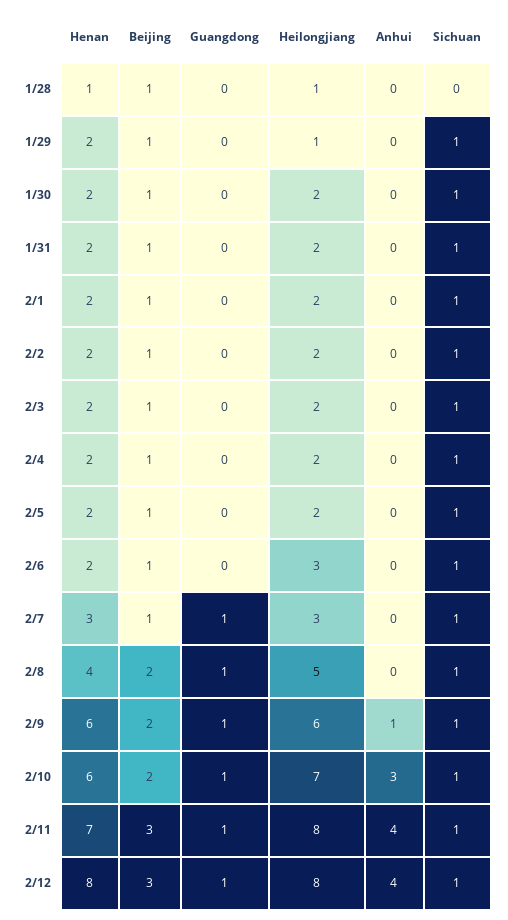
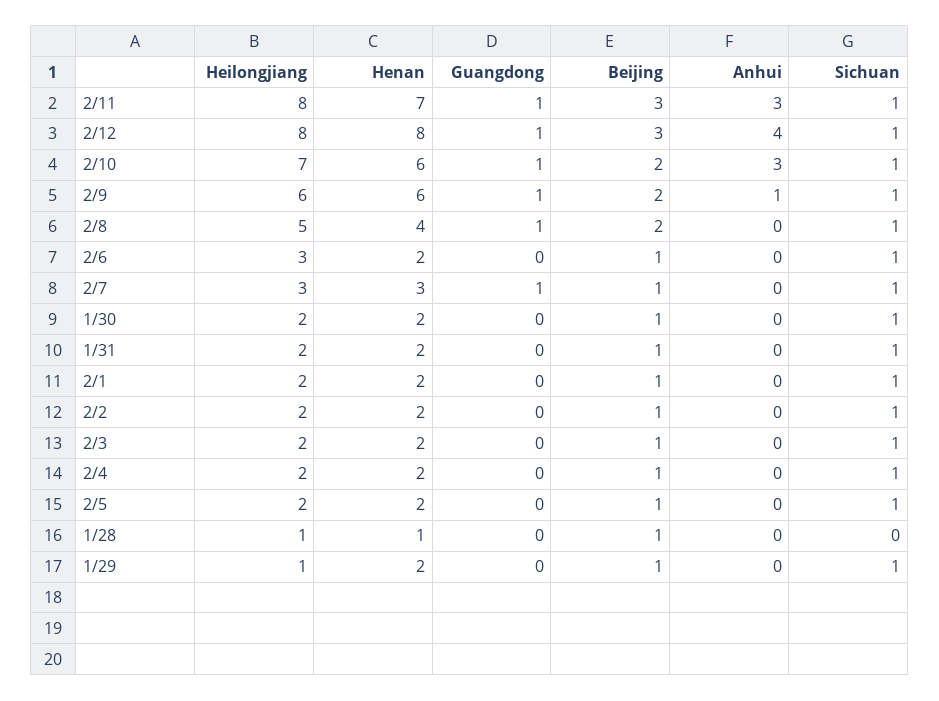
  {
    "Henan": {
      "1/28": 1,
      "1/29": 2,
      "1/30": 2,
      "1/31": 2,
      "2/1": 2,
      "2/2": 2,
      "2/3": 2,
      "2/4": 2,
      "2/5": 2,
      "2/6": 2,
      "2/7": 3,
      "2/8": 4,
      "2/9": 6,
      "2/10": 6,
      "2/11": 7,
      "2/12": 8
    },
    "Beijing": {
      "1/28": 1,
      "1/29": 1,
      "1/30": 1,
      "1/31": 1,
      "2/1": 1,
      "2/2": 1,
      "2/3": 1,
      "2/4": 1,
      "2/5": 1,
      "2/6": 1,
      "2/7": 1,
      "2/8": 2,
      "2/9": 2,
      "2/10": 2,
      "2/11": 3,
      "2/12": 3
    },
    "Guangdong": {
      "1/28": 0,
      "1/29": 0,
      "1/30": 0,
      "1/31": 0,
      "2/1": 0,
      "2/2": 0,
      "2/3": 0,
      "2/4": 0,
      "2/5": 0,
      "2/6": 0,
      "2/7": 1,
      "2/8": 1,
      "2/9": 1,
      "2/10": 1,
      "2/11": 1,
      "2/12": 1
    },
    "Heilongjiang": {
      "1/28": 1,
      "1/29": 1,
      "1/30": 2,
      "1/31": 2,
      "2/1": 2,
      "2/2": 2,
      "2/3": 2,
      "2/4": 2,
      "2/5": 2,
      "2/6": 3,
      "2/7": 3,
      "2/8": 5,
      "2/9": 6,
      "2/10": 7,
      "2/11": 8,
      "2/12": 8
    },
    "Anhui": {
      "1/28": 0,
      "1/29": 0,
      "1/30": 0,
      "1/31": 0,
      "2/1": 0,
      "2/2": 0,
      "2/3": 0,
      "2/4": 0,
      "2/5": 0,
      "2/6": 0,
      "2/7": 0,
      "2/8": 0,
      "2/9": 1,
      "2/10": 3,
-     "2/11": 4,
+     "2/11": 3,
      "2/12": 4
    },
    "Sichuan": {
      "1/28": 0,
      "1/29": 1,
      "1/30": 1,
      "1/31": 1,
      "2/1": 1,
      "2/2": 1,
      "2/3": 1,
      "2/4": 1,
      "2/5": 1,
      "2/6": 1,
      "2/7": 1,
      "2/8": 1,
      "2/9": 1,
      "2/10": 1,
      "2/11": 1,
      "2/12": 1
    }
  }

